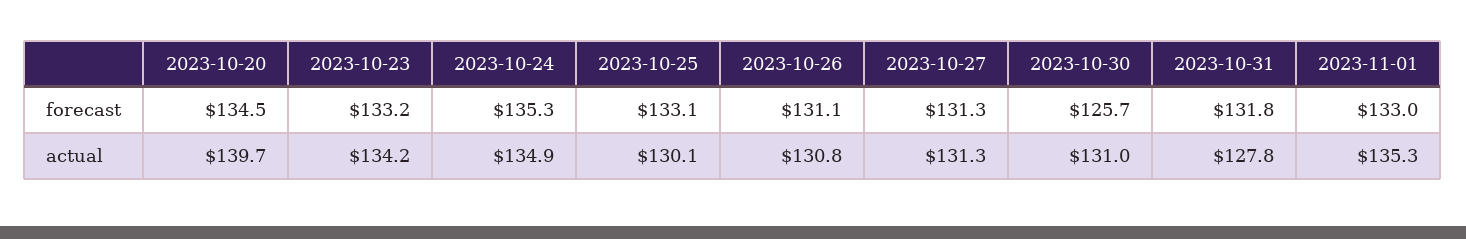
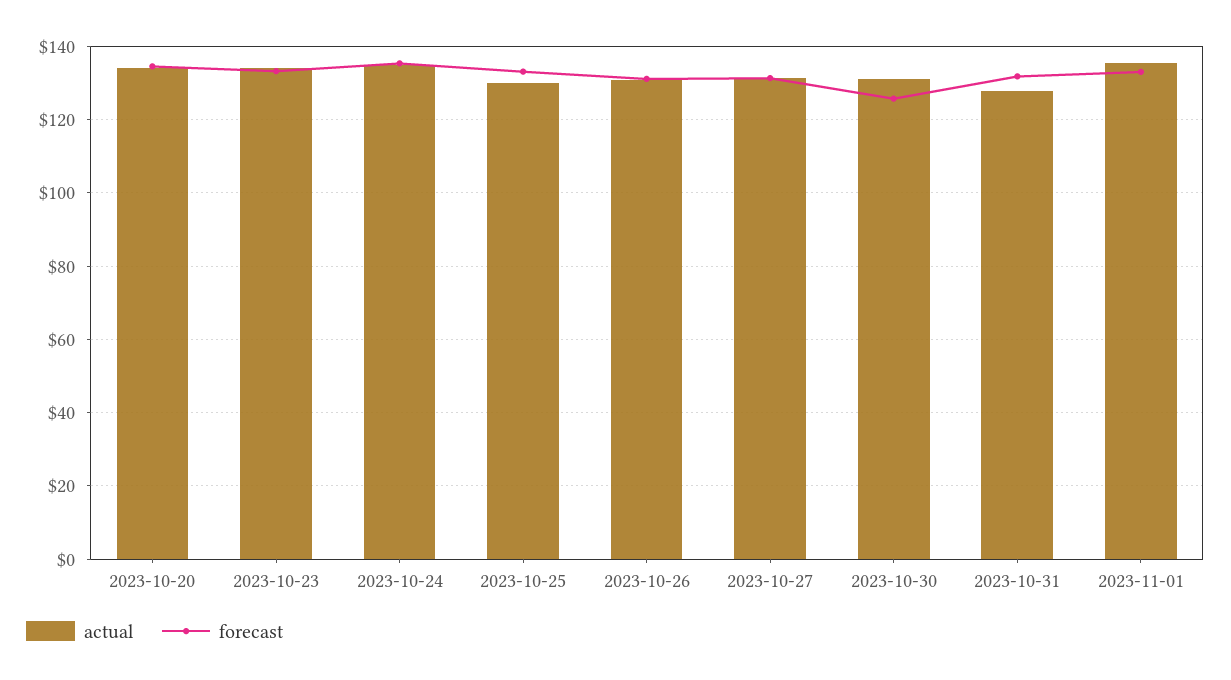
  {
    "forecast": {
      "2023-10-20": 134.5,
      "2023-10-23": 133.2,
      "2023-10-24": 135.3,
      "2023-10-25": 133.1,
      "2023-10-26": 131.1,
      "2023-10-27": 131.3,
      "2023-10-30": 125.7,
      "2023-10-31": 131.8,
      "2023-11-01": 133
    },
    "actual": {
-     "2023-10-20": 139.7,
+     "2023-10-20": 134,
      "2023-10-23": 134.2,
      "2023-10-24": 134.9,
      "2023-10-25": 130.1,
      "2023-10-26": 130.8,
      "2023-10-27": 131.3,
      "2023-10-30": 131,
      "2023-10-31": 127.8,
      "2023-11-01": 135.3
    }
  }

